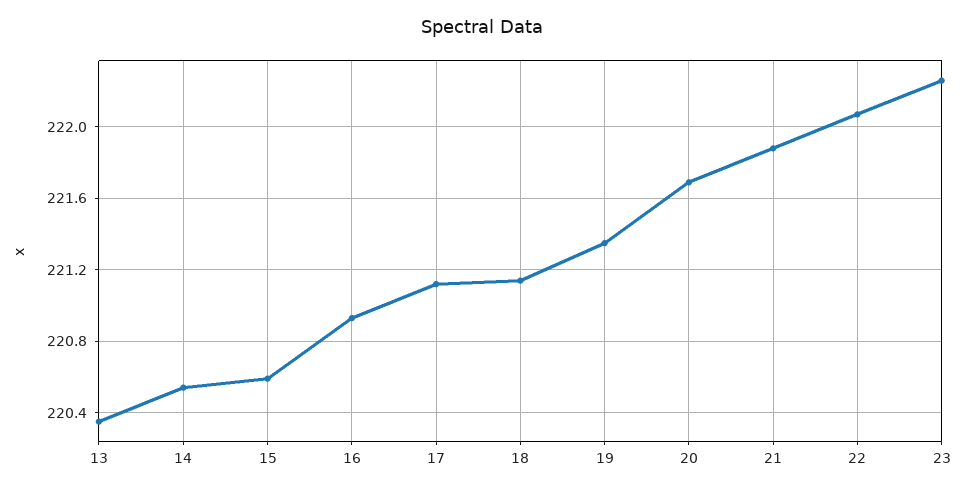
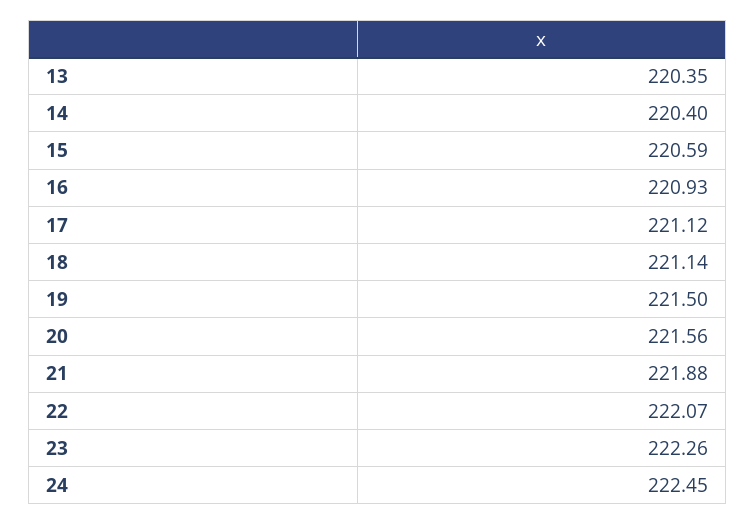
  {
    "13": 220.35,
-   "14": 220.55,
+   "14": 220.4,
    "15": 220.59,
    "16": 220.93,
    "17": 221.12,
    "18": 221.14,
-   "19": 221.35,
+   "19": 221.5,
-   "20": 221.7,
+   "20": 221.56,
    "21": 221.88,
    "22": 222.07,
-   "23": 222.26
+   "23": 222.26,
+   "24": 222.45
  }

